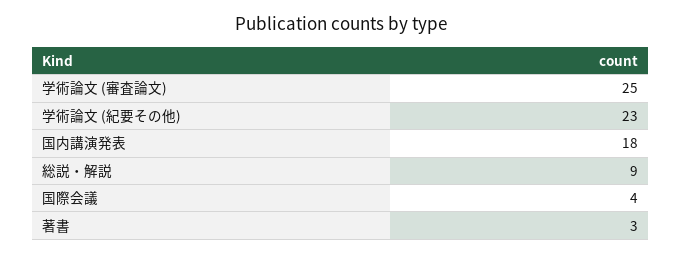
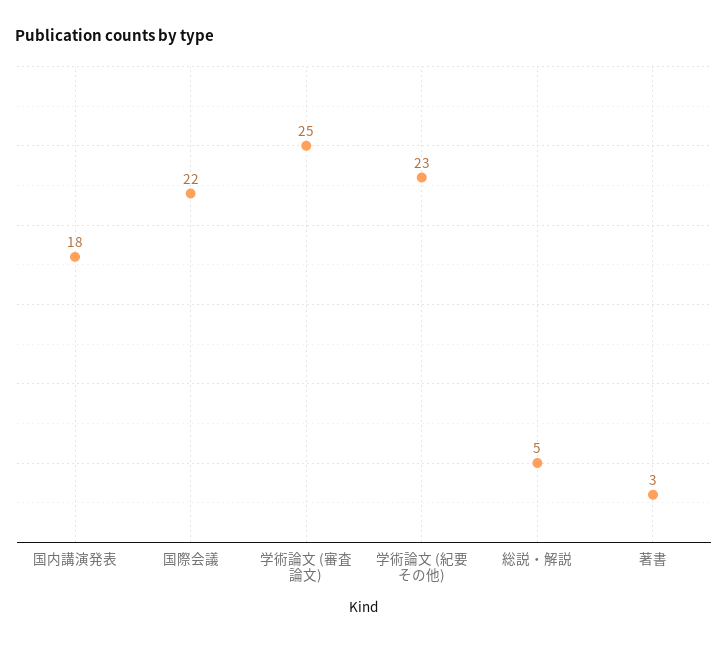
  {
    "学術論文 (審査論文)": 25,
    "学術論文 (紀要その他)": 23,
    "国内講演発表": 18,
-   "総説・解説": 9,
+   "総説・解説": 5,
-   "国際会議": 4,
+   "国際会議": 22,
    "著書": 3
  }

